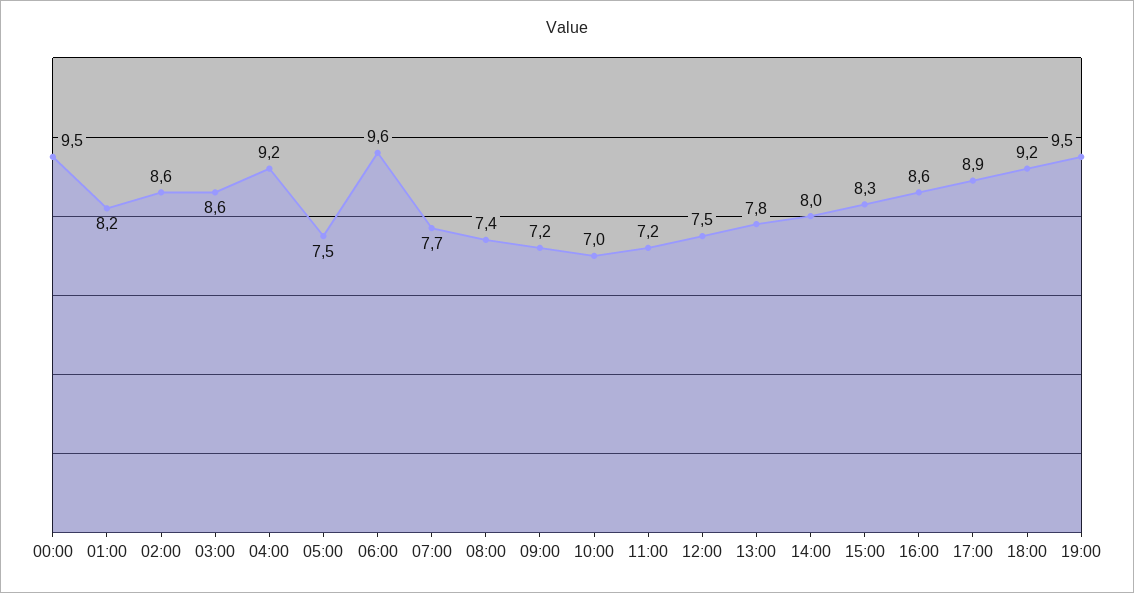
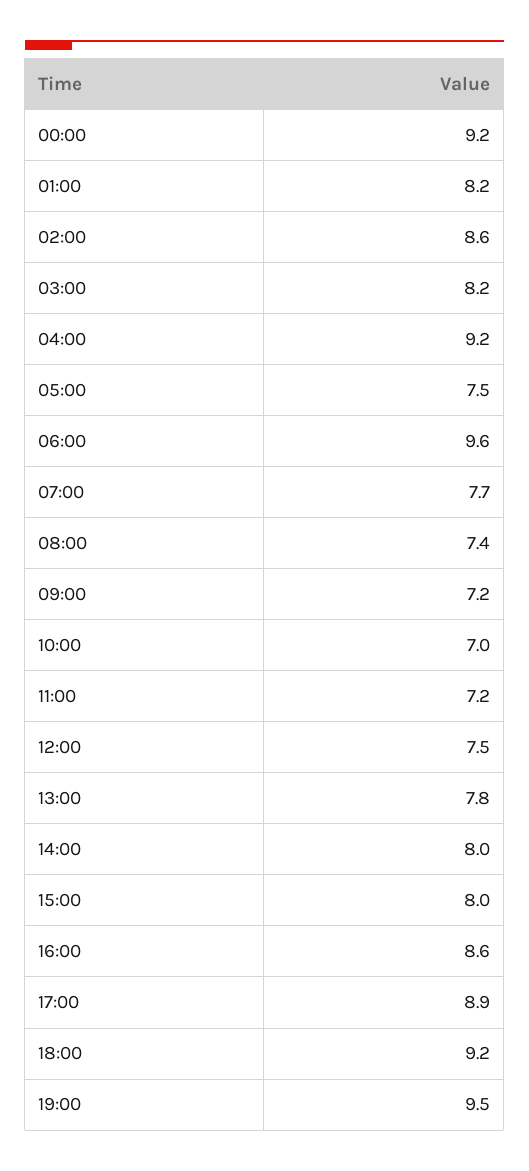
  {
-   "00:00": 9.5,
+   "00:00": 9.2,
    "01:00": 8.2,
    "02:00": 8.6,
-   "03:00": 8.6,
+   "03:00": 8.2,
    "04:00": 9.2,
    "05:00": 7.5,
    "06:00": 9.6,
    "07:00": 7.7,
    "08:00": 7.4,
    "09:00": 7.2,
    "10:00": 7,
    "11:00": 7.2,
    "12:00": 7.5,
    "13:00": 7.8,
    "14:00": 8,
-   "15:00": 8.3,
+   "15:00": 8,
    "16:00": 8.6,
    "17:00": 8.9,
    "18:00": 9.2,
    "19:00": 9.5
  }

